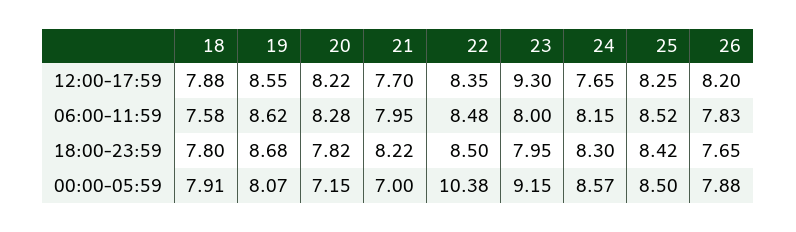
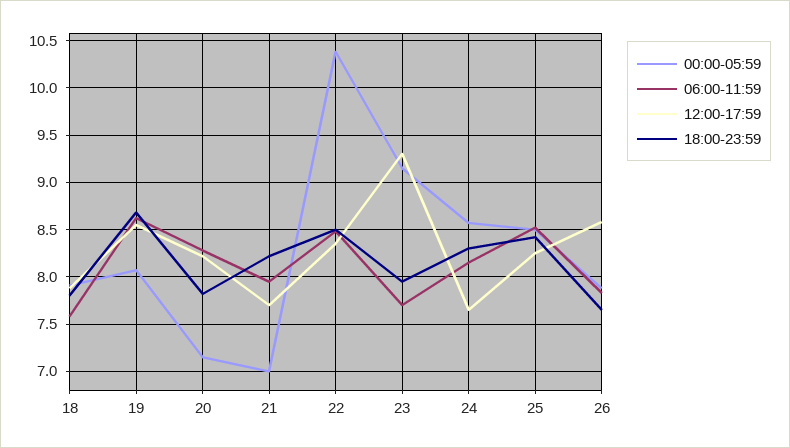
  {
    "12:00-17:59": {
      "18": 7.88,
      "19": 8.55,
      "20": 8.22,
      "21": 7.7,
      "22": 8.35,
      "23": 9.3,
      "24": 7.65,
      "25": 8.25,
-     "26": 8.2
+     "26": 8.6
    },
    "06:00-11:59": {
      "18": 7.58,
      "19": 8.62,
      "20": 8.28,
      "21": 7.95,
      "22": 8.48,
-     "23": 8,
+     "23": 7.7,
      "24": 8.15,
      "25": 8.52,
      "26": 7.83
    },
    "18:00-23:59": {
      "18": 7.8,
      "19": 8.68,
      "20": 7.82,
      "21": 8.22,
      "22": 8.5,
      "23": 7.95,
      "24": 8.3,
      "25": 8.42,
      "26": 7.65
    },
    "00:00-05:59": {
      "18": 7.91,
      "19": 8.07,
      "20": 7.15,
      "21": 7,
      "22": 10.38,
      "23": 9.15,
      "24": 8.57,
      "25": 8.5,
      "26": 7.88
    }
  }

